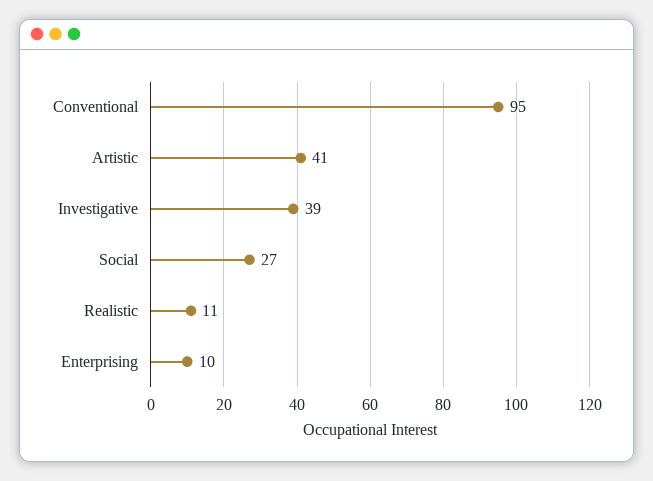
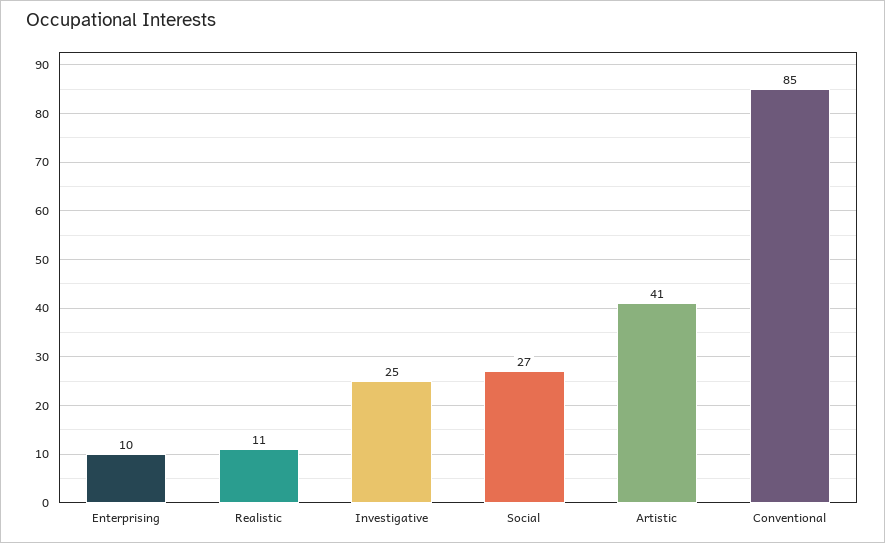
  {
-   "Conventional": 95,
+   "Conventional": 85,
    "Artistic": 41,
-   "Investigative": 39,
+   "Investigative": 25,
    "Social": 27,
    "Realistic": 11,
    "Enterprising": 10
  }

